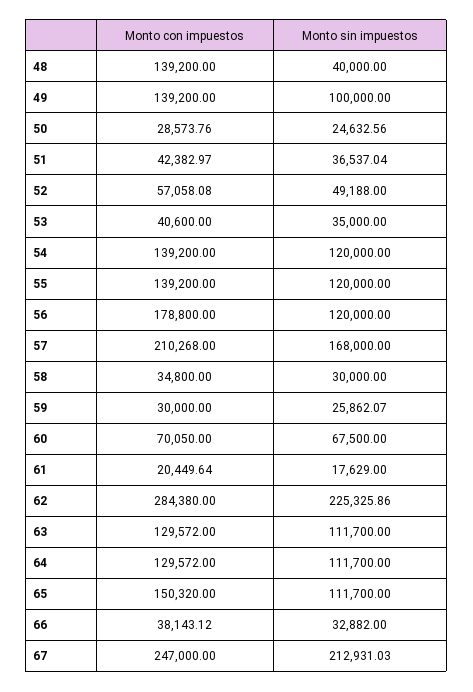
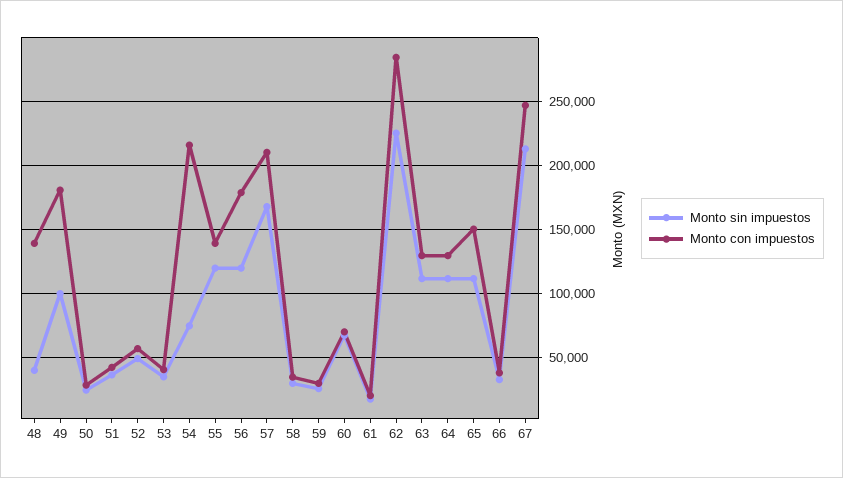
  {
    "Monto con impuestos": {
      "48": 139200,
-     "49": 139200,
+     "49": 180000,
      "50": 28573.76,
      "51": 42382.97,
      "52": 57058.08,
      "53": 40600,
-     "54": 139200,
+     "54": 215000,
      "55": 139200,
      "56": 178800,
      "57": 210268,
      "58": 34800,
      "59": 30000,
      "60": 70050,
      "61": 20449.64,
      "62": 284380,
      "63": 129572,
      "64": 129572,
      "65": 150320,
      "66": 38143.12,
      "67": 247000
    },
    "Monto sin impuestos": {
      "48": 40000,
      "49": 100000,
      "50": 24632.56,
      "51": 36537.04,
      "52": 49188,
      "53": 35000,
-     "54": 120000,
+     "54": 75000,
      "55": 120000,
      "56": 120000,
      "57": 168000,
      "58": 30000,
      "59": 25862.07,
      "60": 67500,
      "61": 17629,
      "62": 225325.86,
      "63": 111700,
      "64": 111700,
      "65": 111700,
      "66": 32882,
      "67": 212931.03
    }
  }

